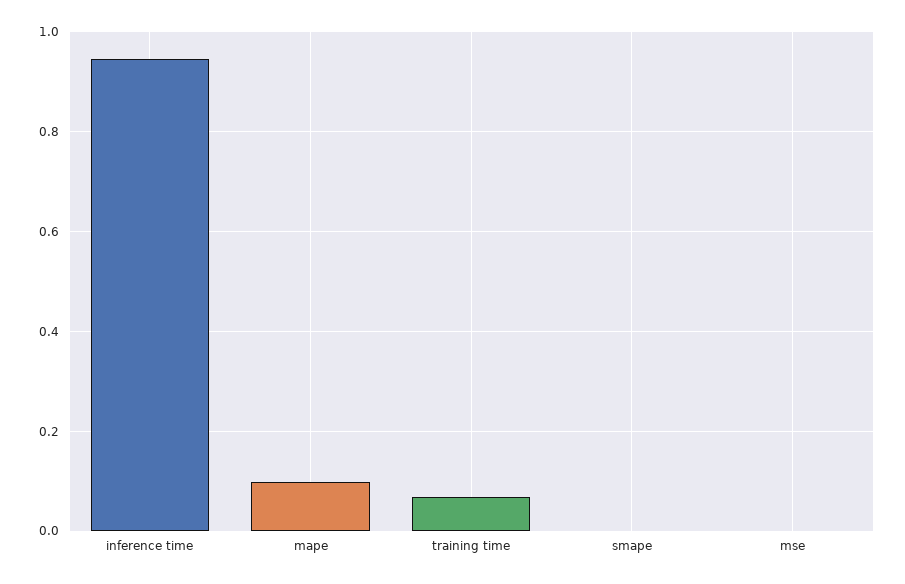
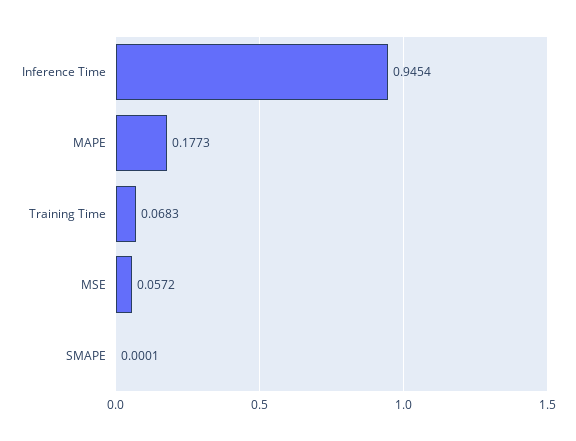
  {
    "inference time": 0.9454,
-   "mape": 0.1,
+   "mape": 0.1773,
    "training time": 0.0683,
    "smape": 0.0001,
-   "mse": 0
+   "mse": 0.0572
  }

